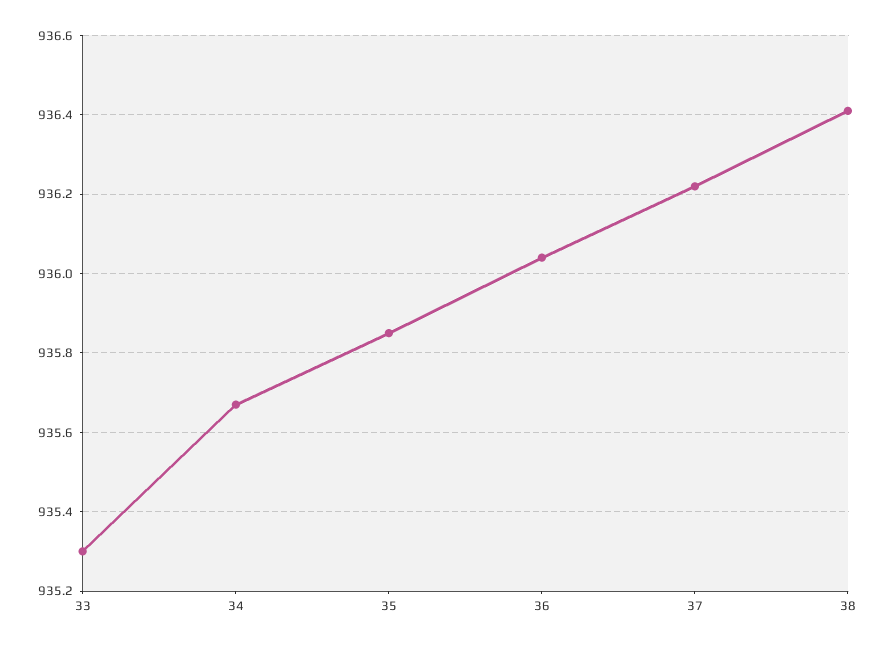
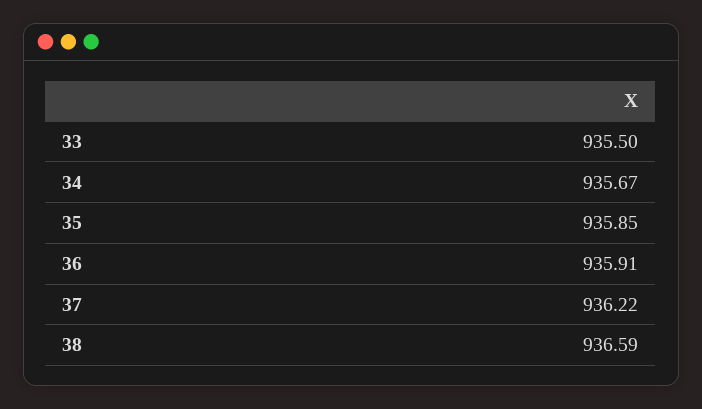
  {
-   "33": 935.3,
+   "33": 935.5,
    "34": 935.67,
    "35": 935.85,
-   "36": 936.05,
+   "36": 935.91,
    "37": 936.22,
-   "38": 936.4
+   "38": 936.59
  }

